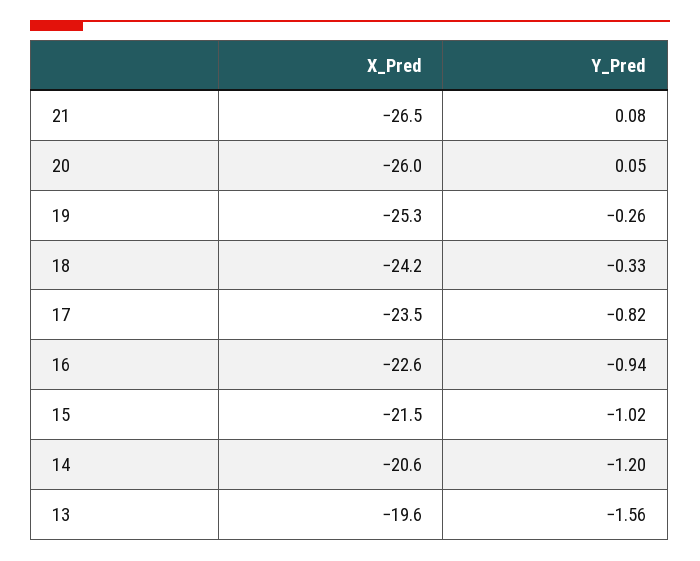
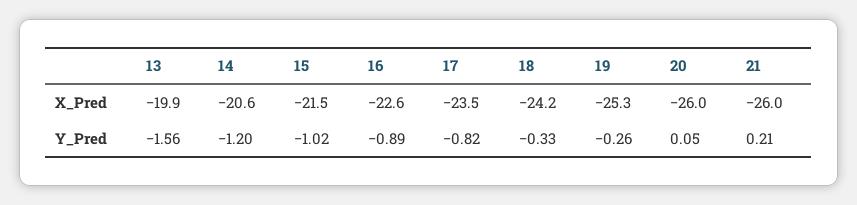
  {
    "X_Pred": {
-     "21": -26.5,
+     "21": -26,
      "20": -26,
      "19": -25.3,
      "18": -24.2,
      "17": -23.5,
      "16": -22.6,
      "15": -21.5,
      "14": -20.6,
-     "13": -19.6
+     "13": -19.9
    },
    "Y_Pred": {
-     "21": 0.08,
+     "21": 0.21,
      "20": 0.05,
      "19": -0.26,
      "18": -0.33,
      "17": -0.82,
-     "16": -0.94,
+     "16": -0.89,
      "15": -1.02,
      "14": -1.2,
      "13": -1.56
    }
  }

